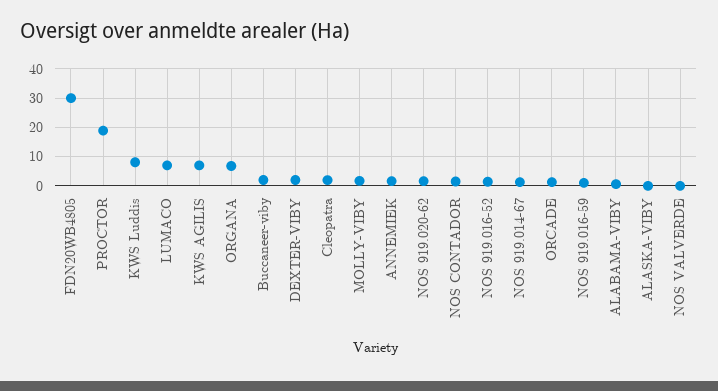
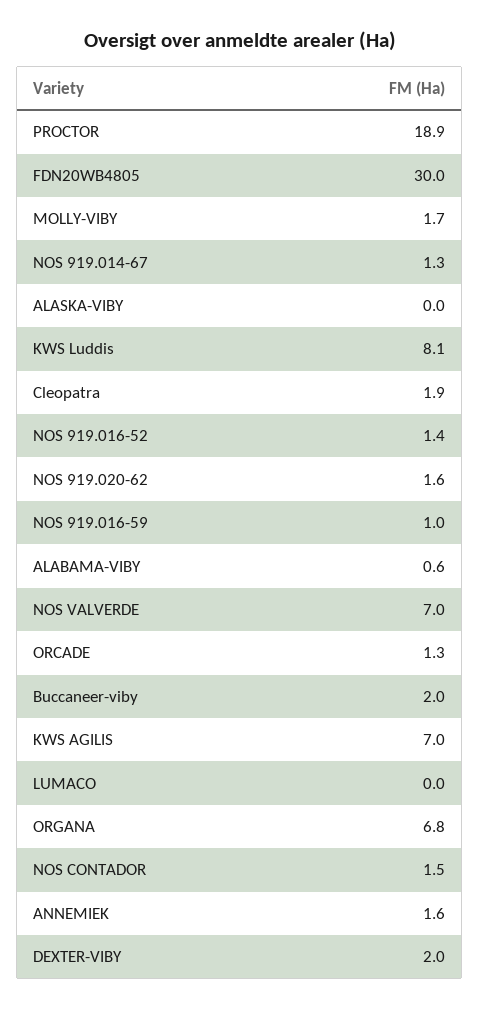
  {
    "FDN20WB4805": 30,
    "PROCTOR": 18.9,
    "KWS Luddis": 8.1,
-   "LUMACO": 7.5,
+   "LUMACO": 0,
    "KWS AGILIS": 7,
    "ORGANA": 6.8,
    "Buccaneer-viby": 2,
    "DEXTER-VIBY": 2,
    "Cleopatra": 1.9,
    "MOLLY-VIBY": 1.7,
    "ANNEMIEK": 1.6,
    "NOS 919.020-62": 1.6,
    "NOS CONTADOR": 1.5,
    "NOS 919.016-52": 1.4,
    "NOS 919.014-67": 1.3,
    "ORCADE": 1.3,
    "NOS 919.016-59": 1,
    "ALABAMA-VIBY": 0.6,
    "ALASKA-VIBY": 0,
-   "NOS VALVERDE": 0
+   "NOS VALVERDE": 7
  }

